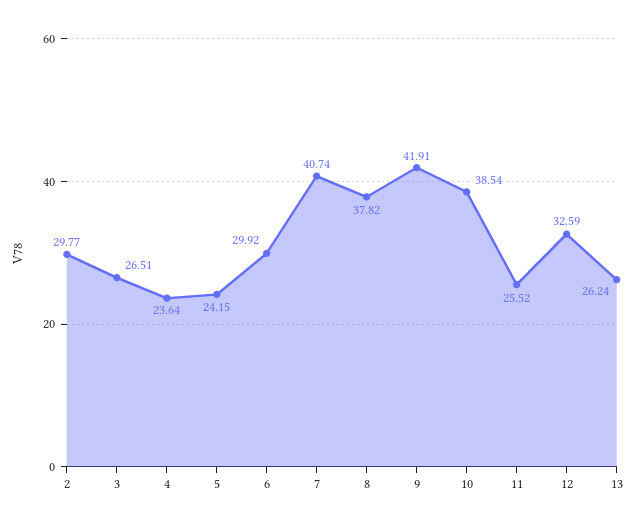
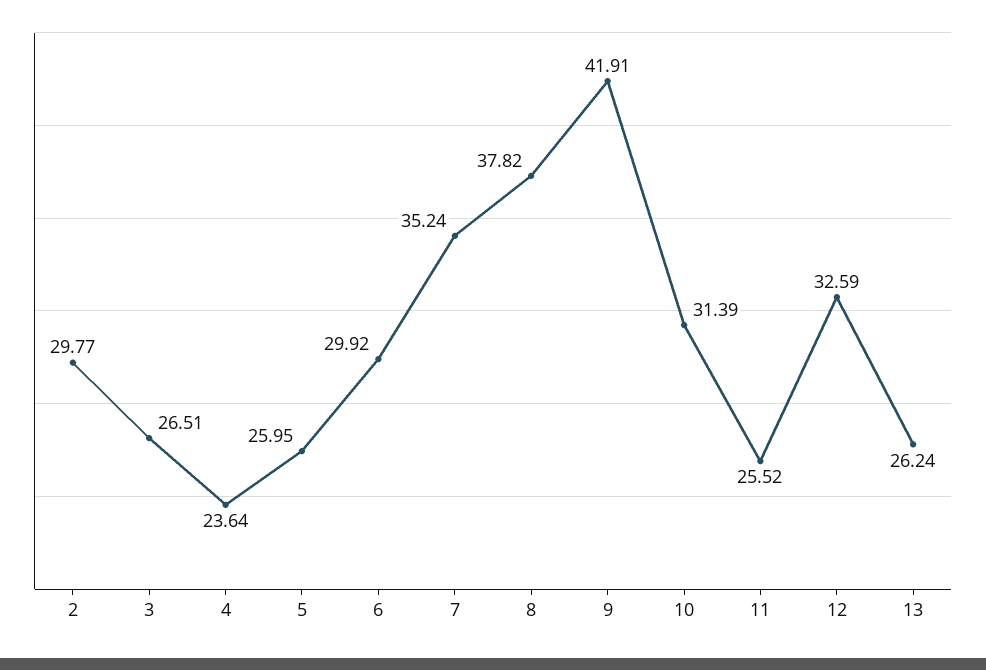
  {
    "2": 29.77,
    "3": 26.51,
    "4": 23.64,
-   "5": 24.15,
+   "5": 25.95,
    "6": 29.92,
-   "7": 40.74,
+   "7": 35.24,
    "8": 37.82,
    "9": 41.91,
-   "10": 38.54,
+   "10": 31.39,
    "11": 25.52,
    "12": 32.59,
    "13": 26.24
  }

